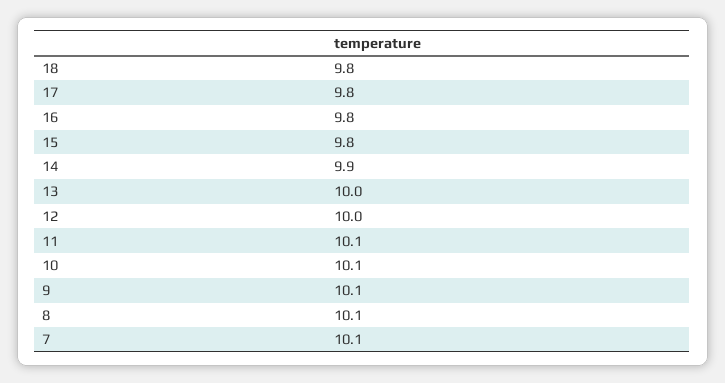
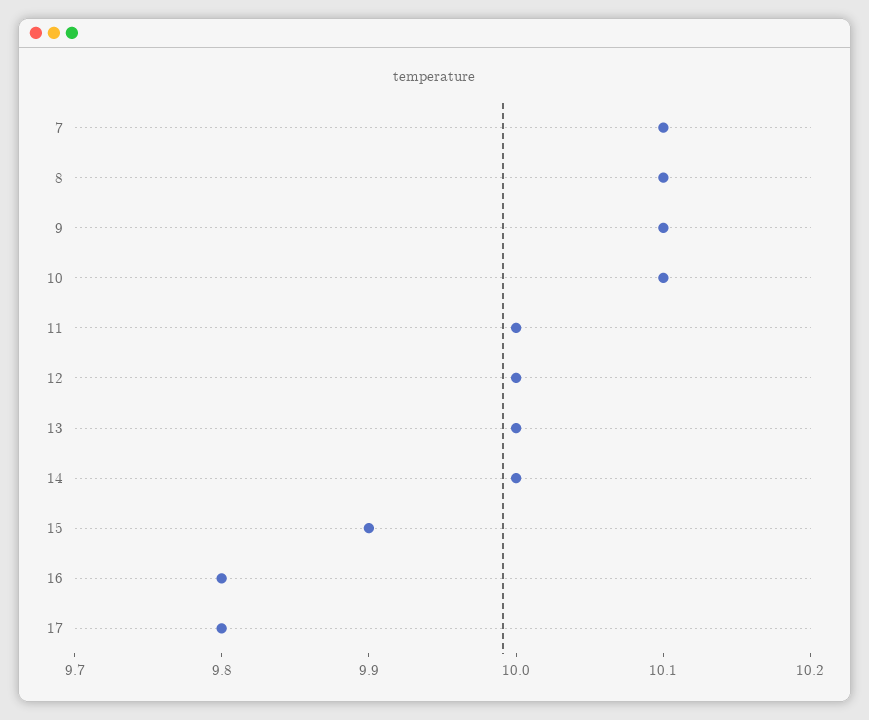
  {
-   "18": 9.8,
    "17": 9.8,
    "16": 9.8,
-   "15": 9.8,
+   "15": 9.9,
-   "14": 9.9,
+   "14": 10,
    "13": 10,
    "12": 10,
-   "11": 10.1,
+   "11": 10,
    "10": 10.1,
    "9": 10.1,
    "8": 10.1,
    "7": 10.1
  }

